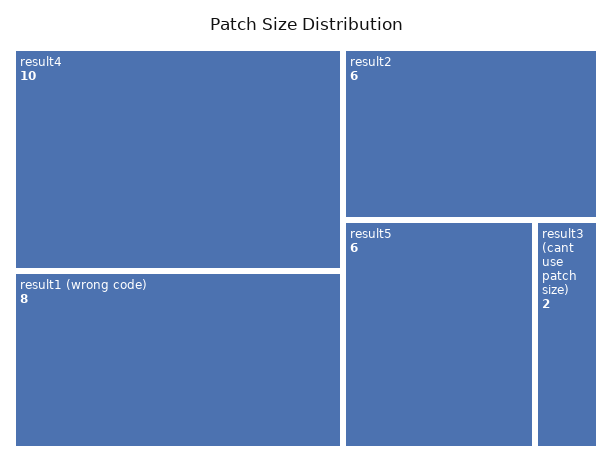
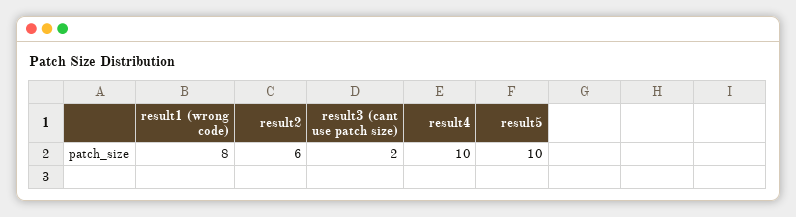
  {
    "result4": 10,
    "result1 (wrong code)": 8,
    "result2": 6,
-   "result5": 6,
+   "result5": 10,
    "result3 (cant use patch size)": 2
  }

